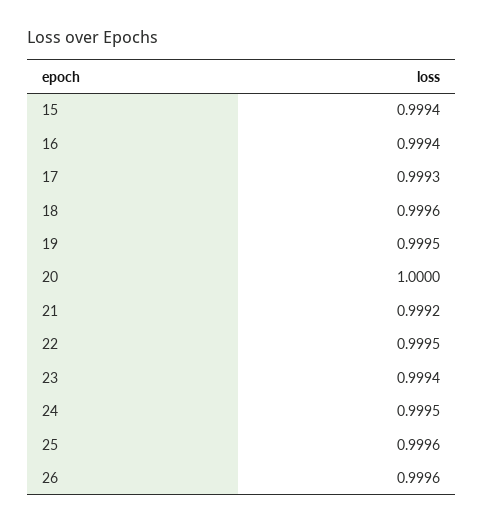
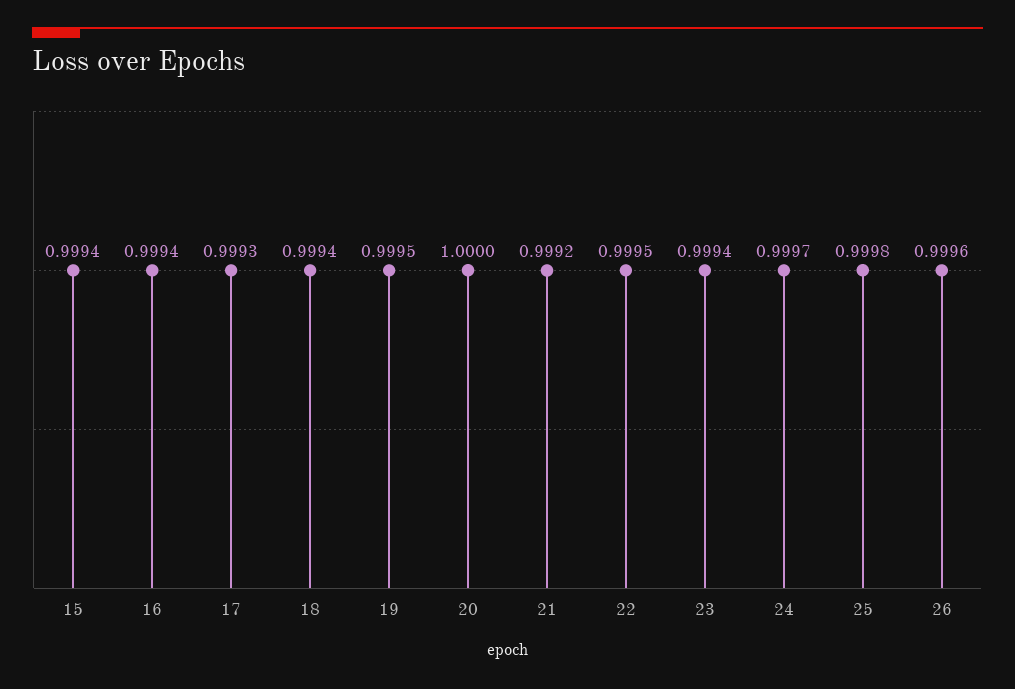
  {
    "15": 0.9994,
    "16": 0.9994,
    "17": 0.9993,
-   "18": 0.9996,
+   "18": 0.9994,
    "19": 0.9995,
    "20": 1,
    "21": 0.9992,
    "22": 0.9995,
    "23": 0.9994,
-   "24": 0.9995,
+   "24": 0.9997,
-   "25": 0.9996,
+   "25": 0.9998,
    "26": 0.9996
  }

